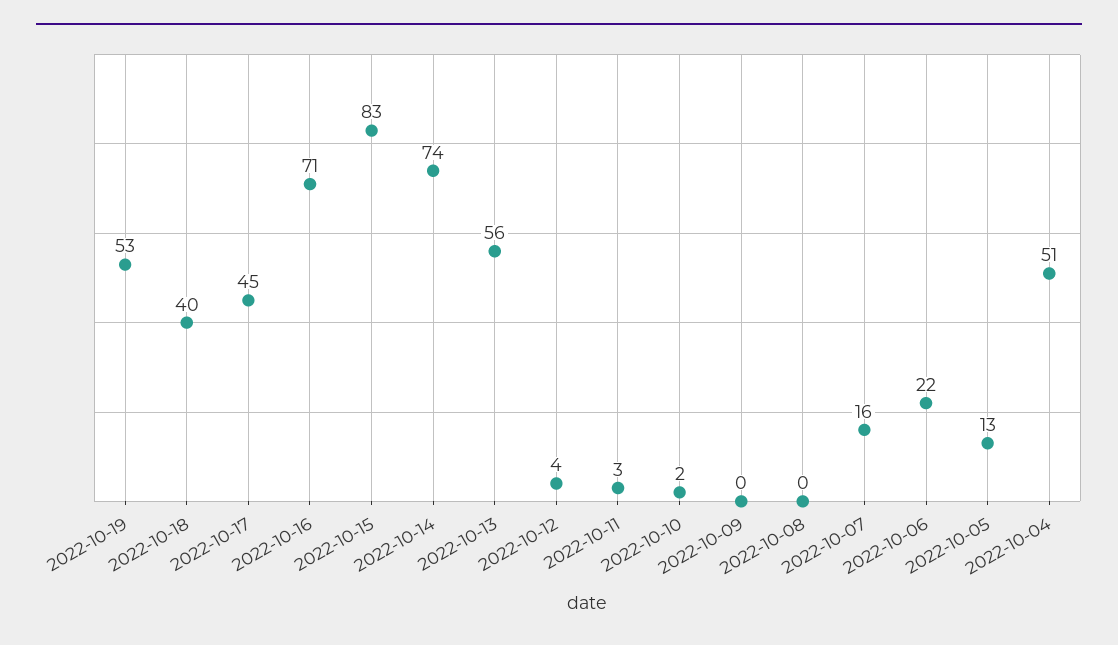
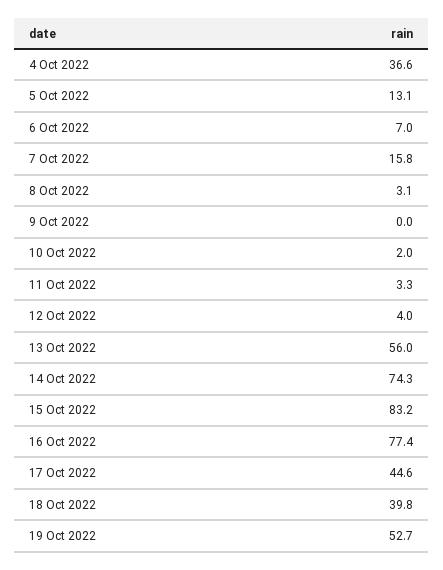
  {
    "2022-10-19": 52.7,
    "2022-10-18": 39.8,
    "2022-10-17": 44.6,
-   "2022-10-16": 71,
+   "2022-10-16": 77.4,
    "2022-10-15": 83.2,
    "2022-10-14": 74.3,
    "2022-10-13": 56,
    "2022-10-12": 4,
    "2022-10-11": 3.3,
    "2022-10-10": 2,
    "2022-10-09": 0,
-   "2022-10-08": 0,
+   "2022-10-08": 3.1,
    "2022-10-07": 15.8,
-   "2022-10-06": 22,
+   "2022-10-06": 7,
    "2022-10-05": 13.1,
-   "2022-10-04": 51
+   "2022-10-04": 36.6
  }

